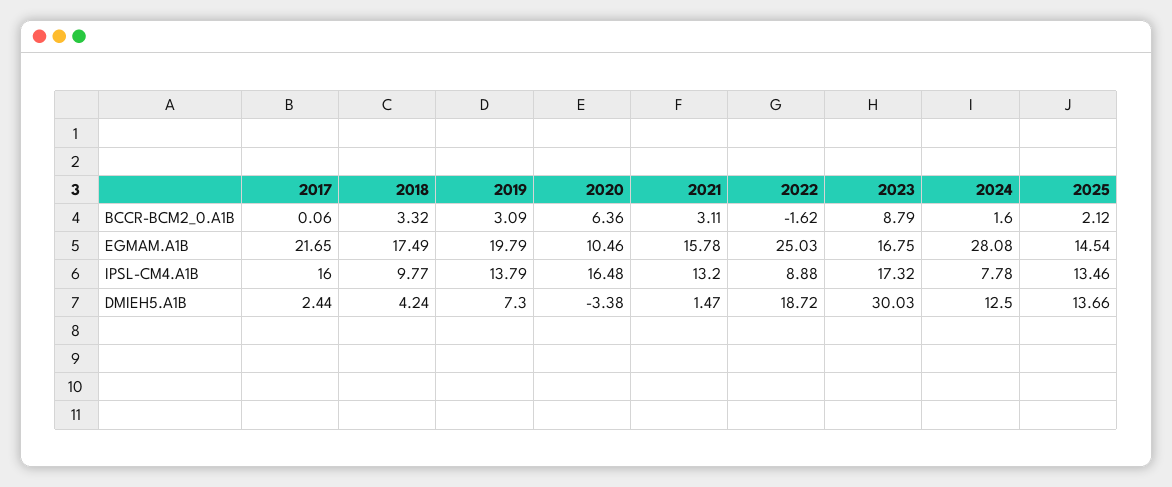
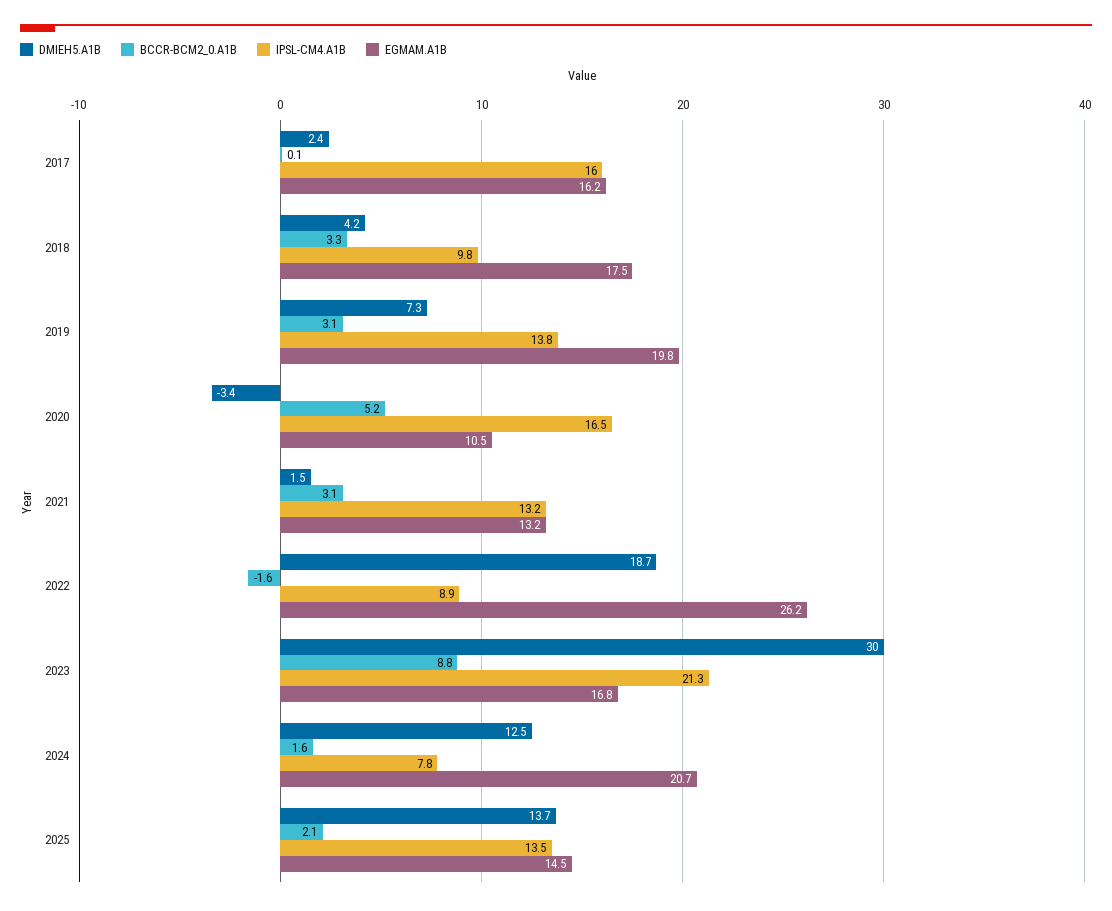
  {
    "BCCR-BCM2_0.A1B": {
      "2017": 0.06,
      "2018": 3.32,
      "2019": 3.09,
-     "2020": 6.36,
+     "2020": 5.2,
      "2021": 3.11,
      "2022": -1.62,
      "2023": 8.79,
      "2024": 1.6,
      "2025": 2.12
    },
    "EGMAM.A1B": {
-     "2017": 21.65,
+     "2017": 16.2,
      "2018": 17.49,
      "2019": 19.79,
      "2020": 10.46,
-     "2021": 15.78,
+     "2021": 13.2,
-     "2022": 25.03,
+     "2022": 26.2,
      "2023": 16.75,
-     "2024": 28.08,
+     "2024": 20.7,
      "2025": 14.54
    },
    "IPSL-CM4.A1B": {
      "2017": 16,
      "2018": 9.77,
      "2019": 13.79,
      "2020": 16.48,
      "2021": 13.2,
      "2022": 8.88,
-     "2023": 17.32,
+     "2023": 21.3,
      "2024": 7.78,
      "2025": 13.46
    },
    "DMIEH5.A1B": {
      "2017": 2.44,
      "2018": 4.24,
      "2019": 7.3,
      "2020": -3.38,
      "2021": 1.47,
      "2022": 18.72,
      "2023": 30.03,
      "2024": 12.5,
      "2025": 13.66
    }
  }

